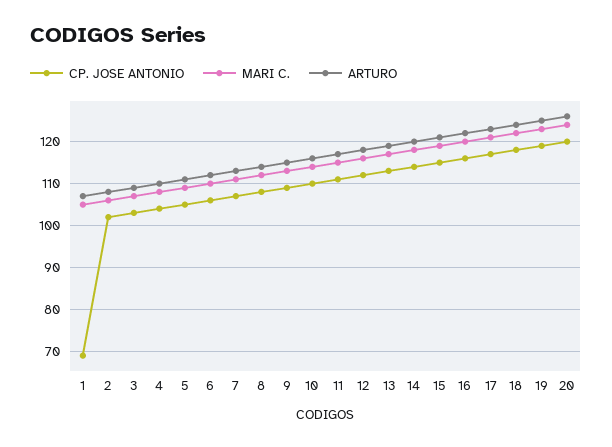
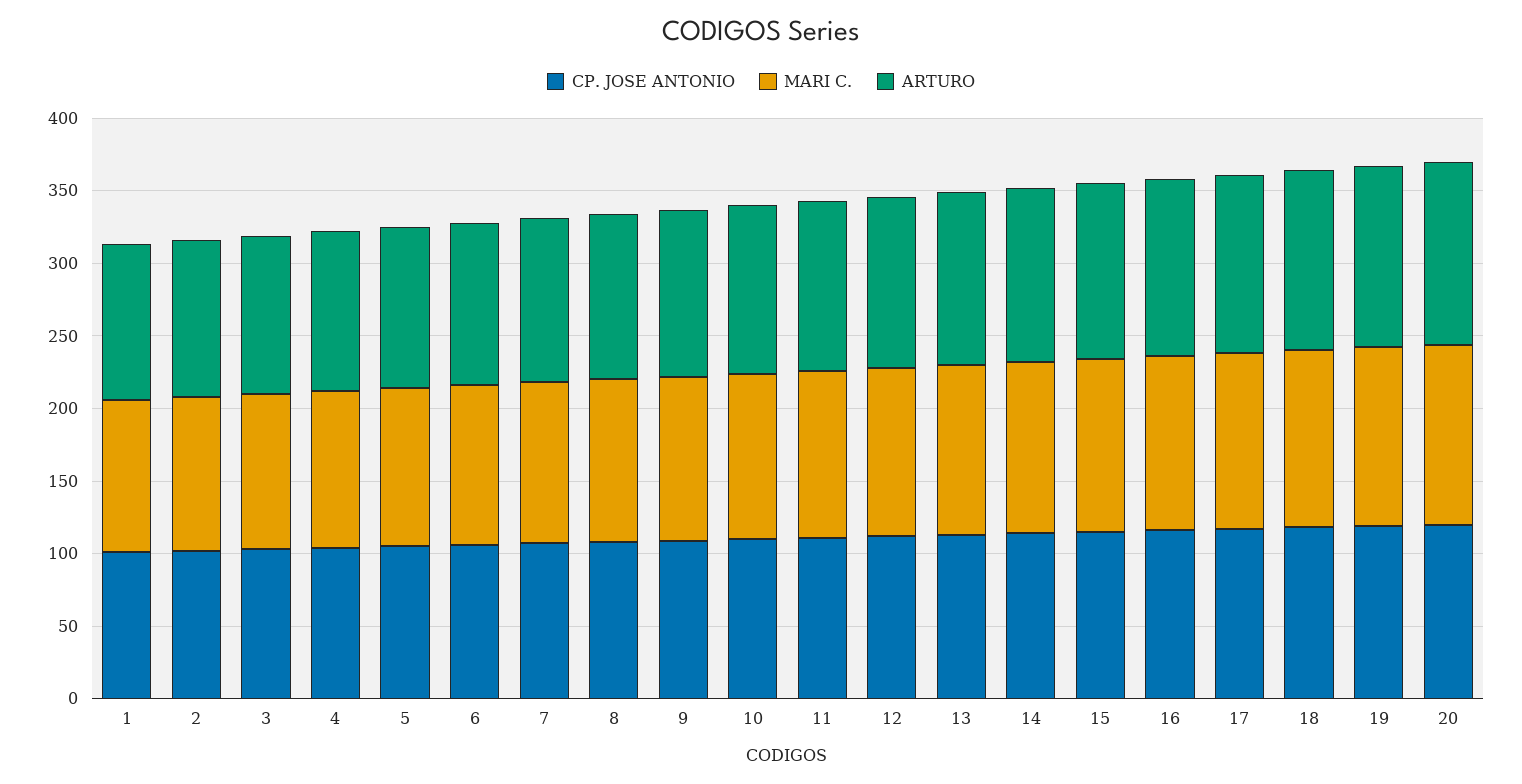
  {
    "CP. JOSE ANTONIO": {
-     "1": 70,
+     "1": 100,
      "2": 100,
      "3": 105,
      "4": 105,
      "5": 105,
      "6": 105,
      "7": 105,
      "8": 110,
      "9": 110,
      "10": 110,
      "11": 110,
      "12": 110,
      "13": 115,
      "14": 115,
      "15": 115,
      "16": 115,
      "17": 115,
      "18": 120,
      "19": 120,
      "20": 120
    },
    "MARI C.": {
      "1": 105,
      "2": 105,
      "3": 105,
      "4": 110,
      "5": 110,
      "6": 110,
      "7": 110,
      "8": 110,
      "9": 115,
      "10": 115,
      "11": 115,
      "12": 115,
      "13": 115,
      "14": 120,
      "15": 120,
      "16": 120,
      "17": 120,
      "18": 120,
      "19": 125,
      "20": 125
    },
    "ARTURO": {
      "1": 105,
      "2": 110,
      "3": 110,
      "4": 110,
      "5": 110,
      "6": 110,
      "7": 115,
      "8": 115,
      "9": 115,
      "10": 115,
      "11": 115,
      "12": 120,
      "13": 120,
      "14": 120,
      "15": 120,
      "16": 120,
      "17": 125,
      "18": 125,
      "19": 125,
      "20": 125
    }
  }

